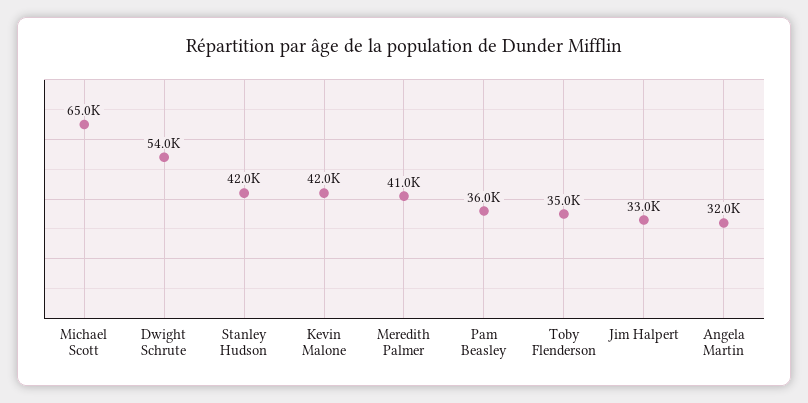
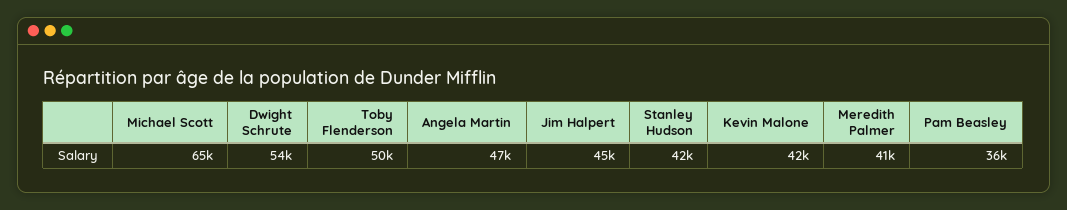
  {
    "Michael Scott": 65000,
    "Dwight Schrute": 54000,
    "Stanley Hudson": 42000,
    "Kevin Malone": 42000,
    "Meredith Palmer": 41000,
    "Pam Beasley": 36000,
-   "Toby Flenderson": 35000,
+   "Toby Flenderson": 50000,
-   "Jim Halpert": 33000,
+   "Jim Halpert": 45000,
-   "Angela Martin": 32000
+   "Angela Martin": 47000
  }

